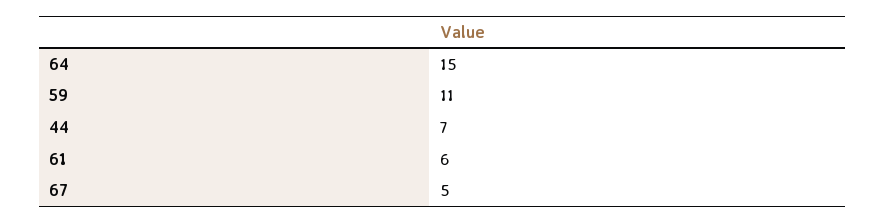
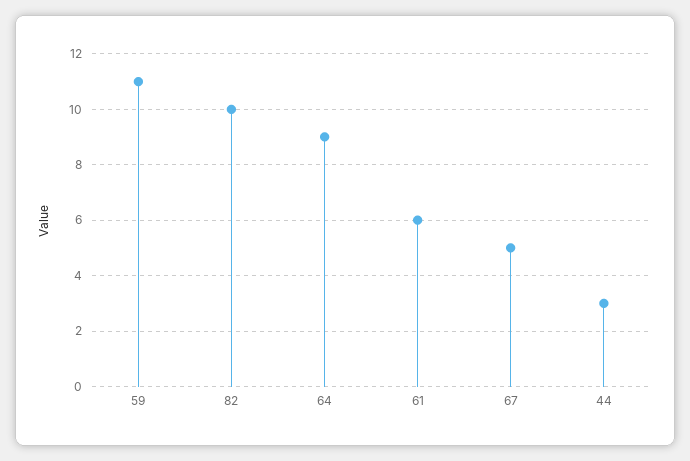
  {
-   "64": 15,
+   "64": 9,
    "59": 11,
-   "44": 7,
+   "44": 3,
    "61": 6,
-   "67": 5
+   "67": 5,
+   "82": 10
  }

